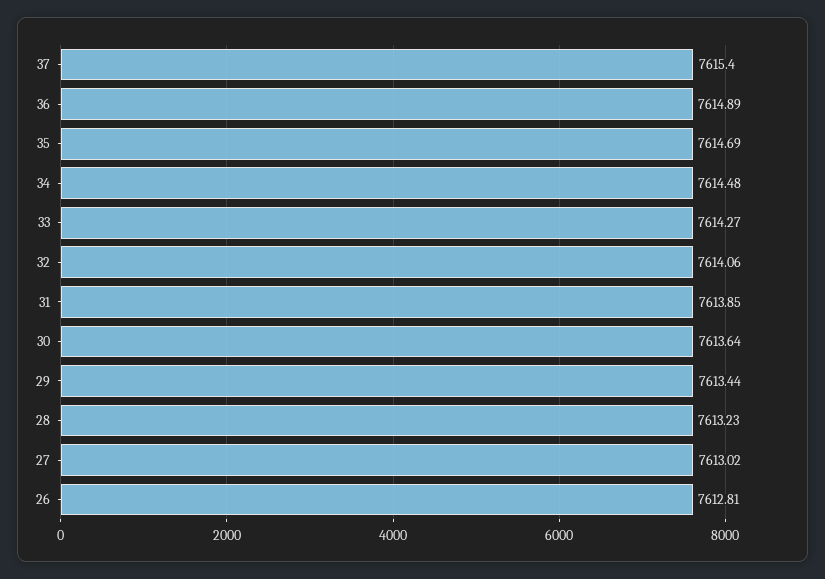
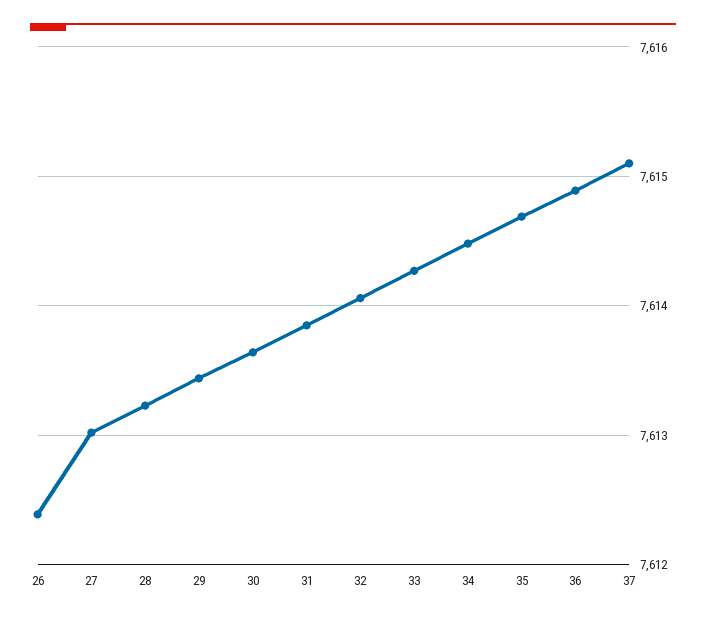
  {
-   "37": 7615.4,
+   "37": 7615.1,
    "36": 7614.89,
    "35": 7614.69,
    "34": 7614.48,
    "33": 7614.27,
    "32": 7614.06,
    "31": 7613.85,
    "30": 7613.64,
    "29": 7613.44,
    "28": 7613.23,
    "27": 7613.02,
-   "26": 7612.81
+   "26": 7612.4
  }

